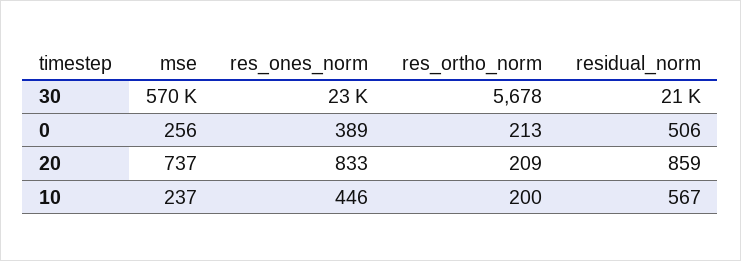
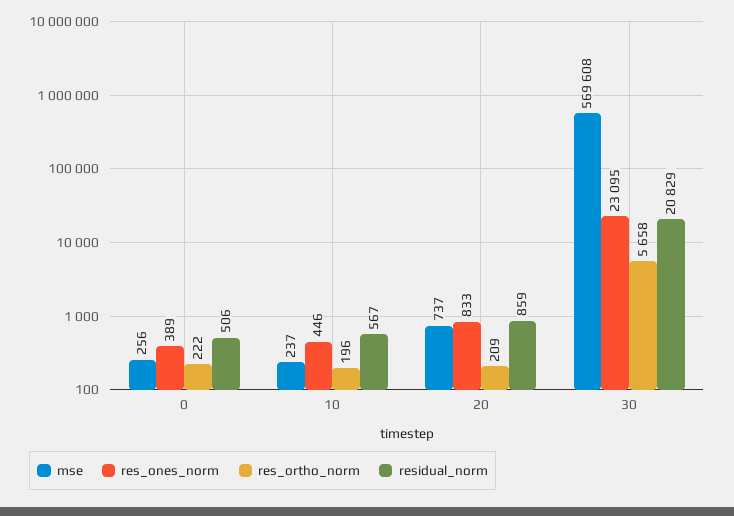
  {
    "mse": {
      "30": 569608,
      "0": 256,
      "20": 737,
      "10": 237
    },
    "res_ones_norm": {
      "30": 23095,
      "0": 389,
      "20": 833,
      "10": 446
    },
    "res_ortho_norm": {
-     "30": 5678,
+     "30": 5658,
-     "0": 213,
+     "0": 222,
      "20": 209,
-     "10": 200
+     "10": 196
    },
    "residual_norm": {
      "30": 20829,
      "0": 506,
      "20": 859,
      "10": 567
    }
  }

